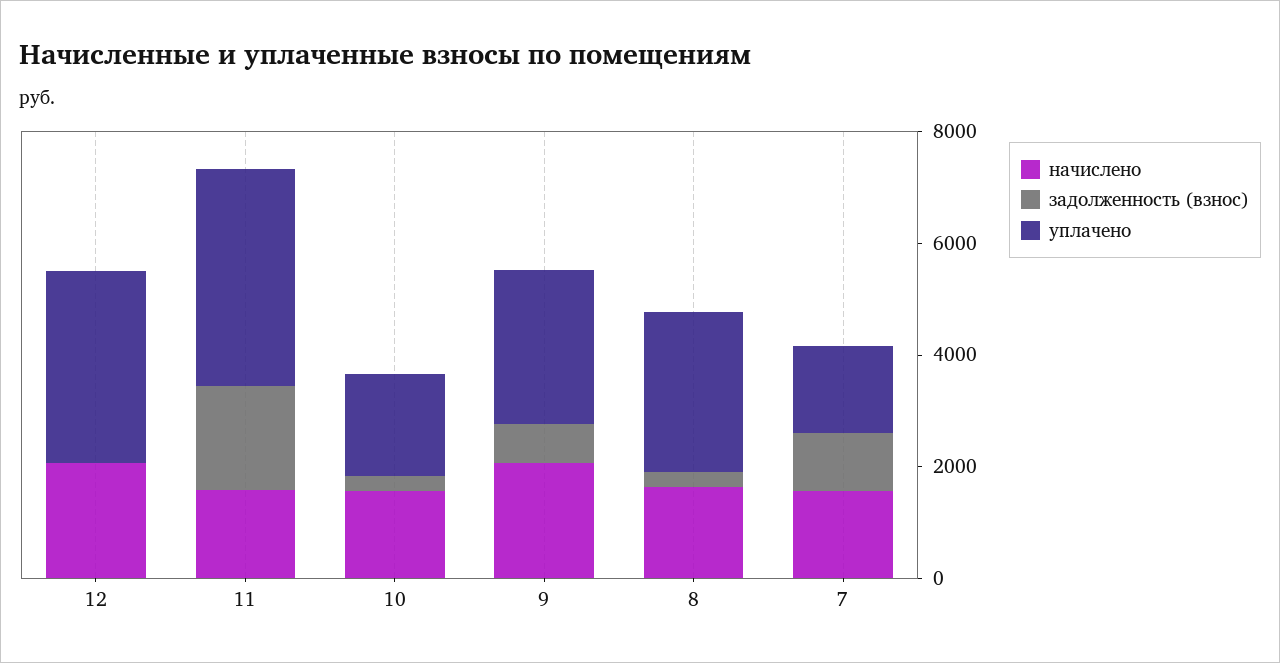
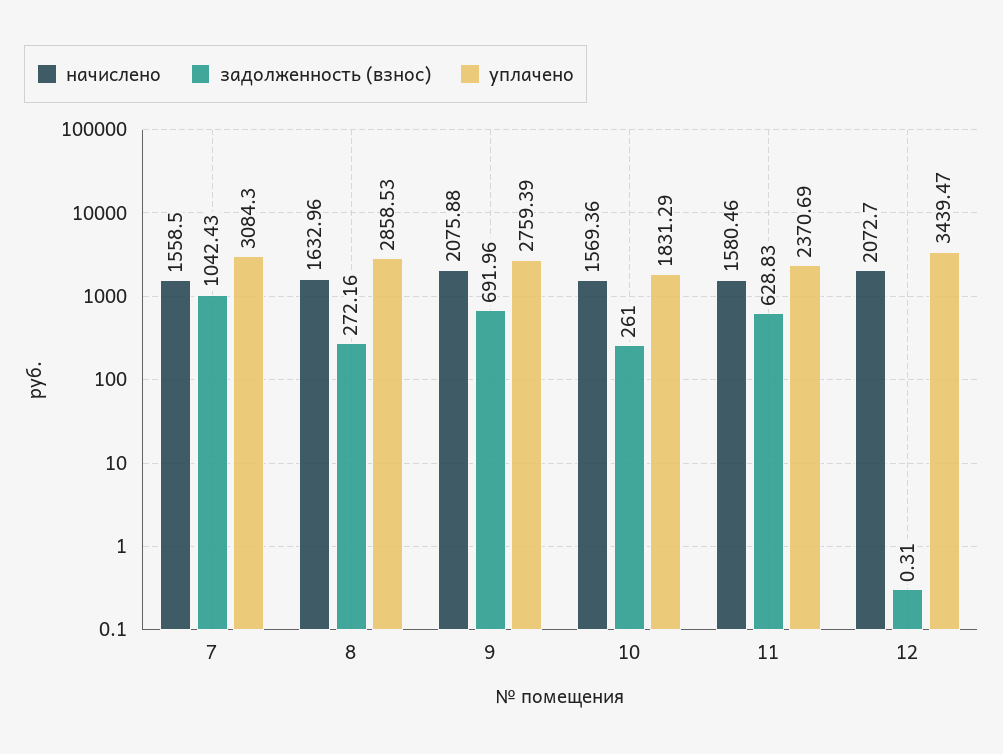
  {
    "начислено": {
      "12": 2072.7,
      "11": 1580.46,
      "10": 1569.36,
      "9": 2075.88,
      "8": 1632.96,
      "7": 1558.5
    },
    "задолженность (взнос)": {
      "12": 0.31,
-     "11": 2000,
+     "11": 628.83,
      "10": 261,
      "9": 691.96,
      "8": 272.16,
      "7": 1042.43
    },
    "уплачено": {
      "12": 3439.47,
-     "11": 4000,
+     "11": 2370.69,
      "10": 1831.29,
      "9": 2759.39,
      "8": 2858.53,
-     "7": 1500
+     "7": 3084.3
    }
  }

